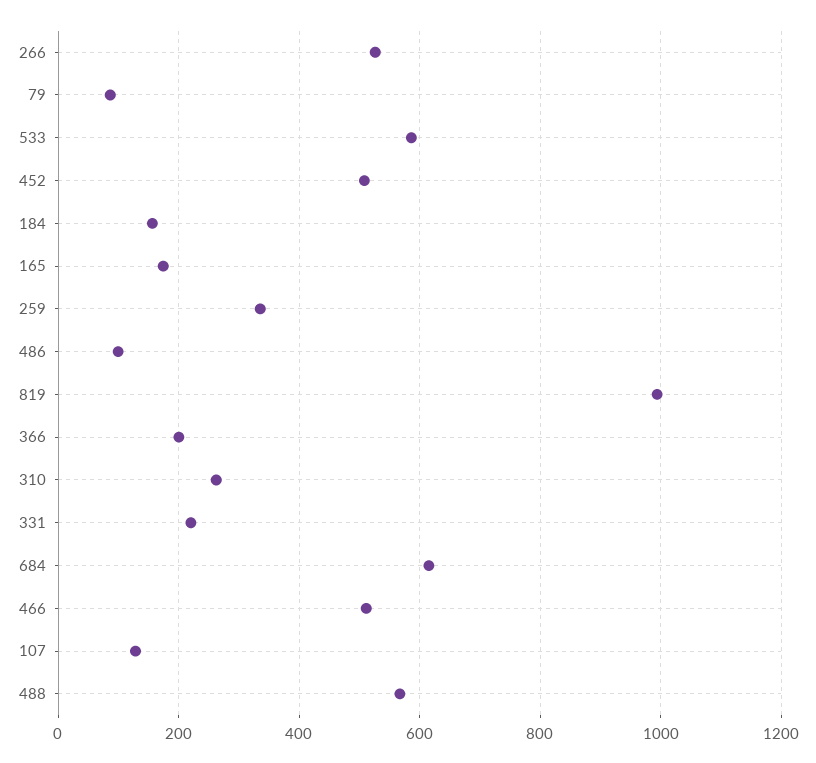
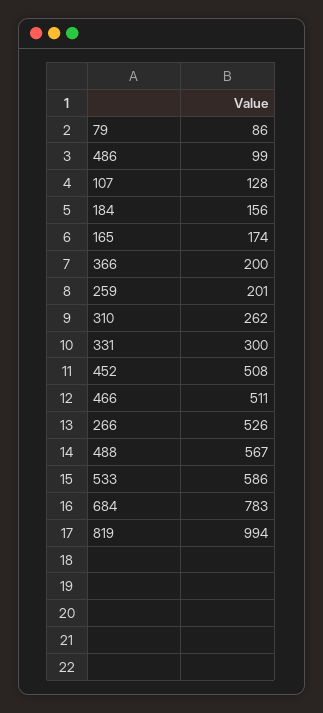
  {
    "266": 526,
    "79": 86,
    "533": 586,
    "452": 508,
    "184": 156,
    "165": 174,
-   "259": 340,
+   "259": 201,
    "486": 99,
    "819": 994,
    "366": 200,
    "310": 262,
-   "331": 220,
+   "331": 300,
-   "684": 620,
+   "684": 783,
    "466": 511,
    "107": 128,
    "488": 567
  }

